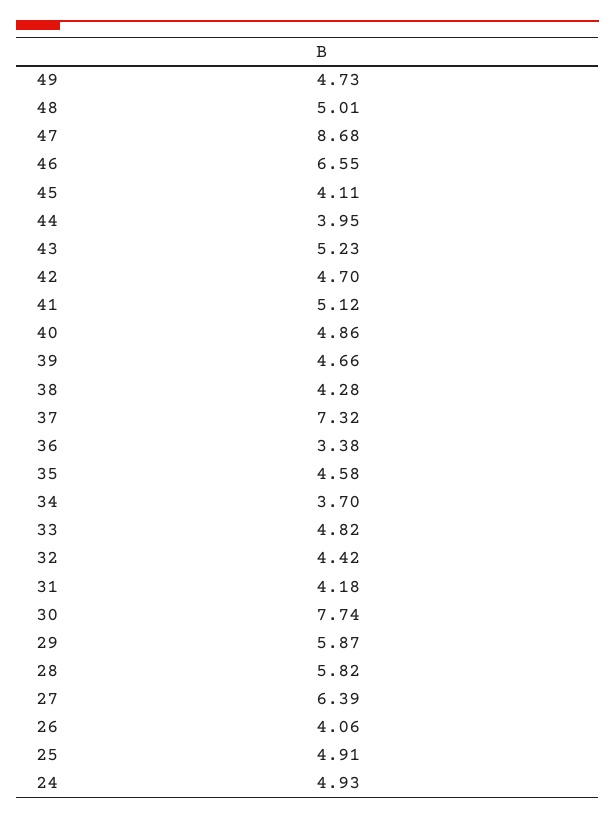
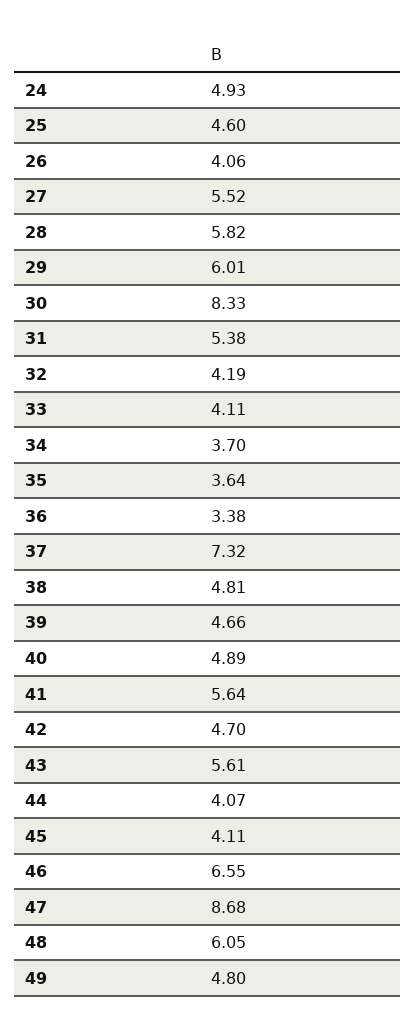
  {
-   "49": 4.73,
+   "49": 4.8,
-   "48": 5.01,
+   "48": 6.05,
    "47": 8.68,
    "46": 6.55,
    "45": 4.11,
-   "44": 3.95,
+   "44": 4.07,
-   "43": 5.23,
+   "43": 5.61,
    "42": 4.7,
-   "41": 5.12,
+   "41": 5.64,
-   "40": 4.86,
+   "40": 4.89,
    "39": 4.66,
-   "38": 4.28,
+   "38": 4.81,
    "37": 7.32,
    "36": 3.38,
-   "35": 4.58,
+   "35": 3.64,
    "34": 3.7,
-   "33": 4.82,
+   "33": 4.11,
-   "32": 4.42,
+   "32": 4.19,
-   "31": 4.18,
+   "31": 5.38,
-   "30": 7.74,
+   "30": 8.33,
-   "29": 5.87,
+   "29": 6.01,
    "28": 5.82,
-   "27": 6.39,
+   "27": 5.52,
    "26": 4.06,
-   "25": 4.91,
+   "25": 4.6,
    "24": 4.93
  }

